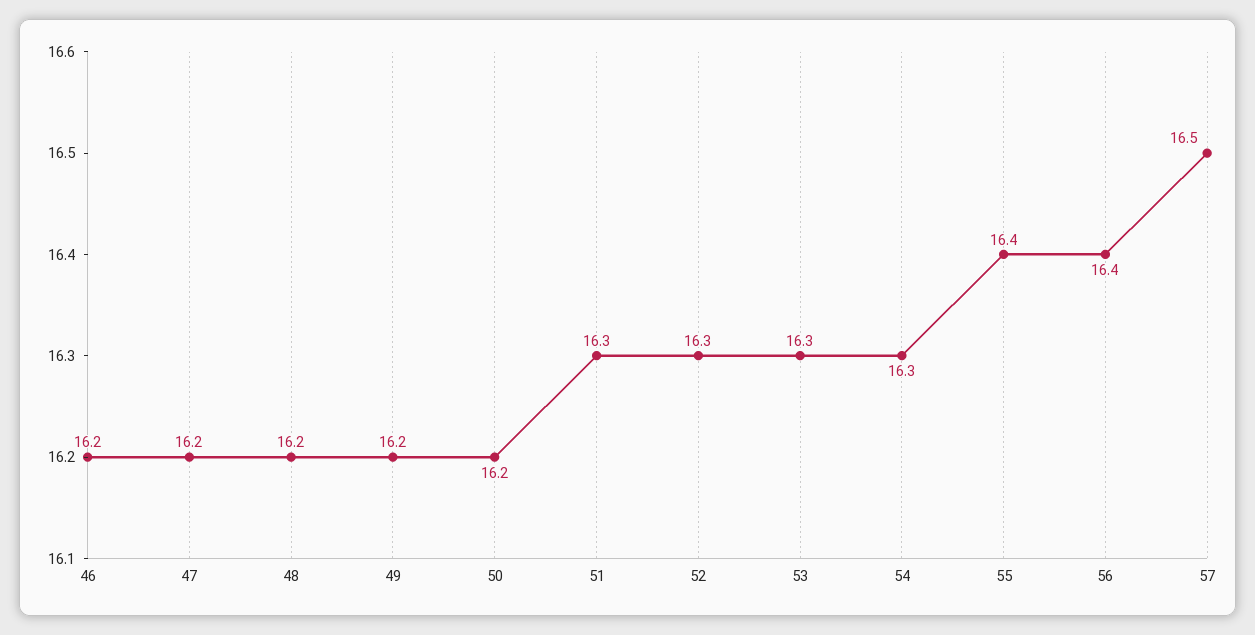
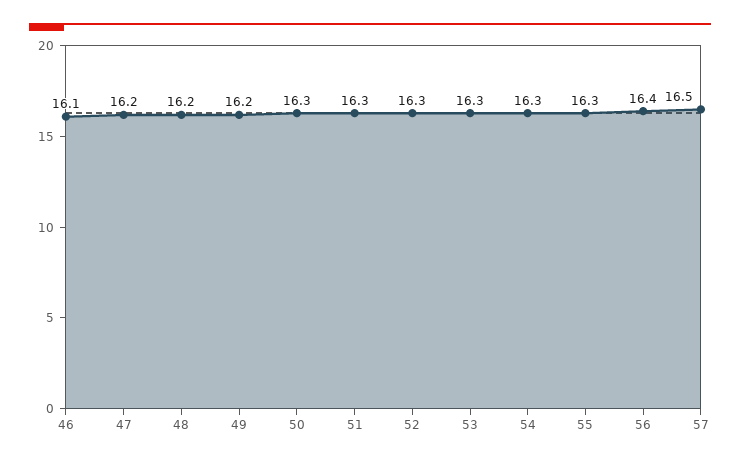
  {
-   "46": 16.2,
+   "46": 16.1,
    "47": 16.2,
    "48": 16.2,
    "49": 16.2,
-   "50": 16.2,
+   "50": 16.3,
    "51": 16.3,
    "52": 16.3,
    "53": 16.3,
    "54": 16.3,
-   "55": 16.4,
+   "55": 16.3,
    "56": 16.4,
    "57": 16.5
  }

